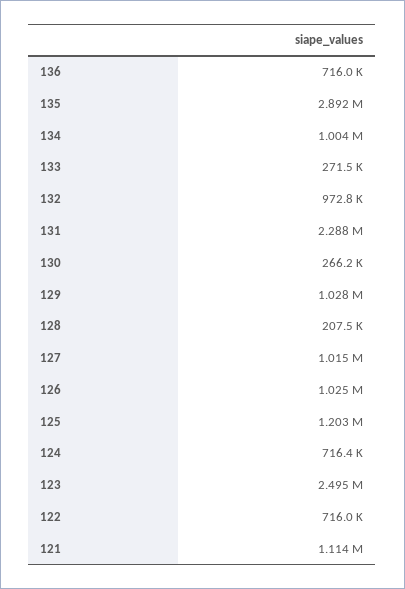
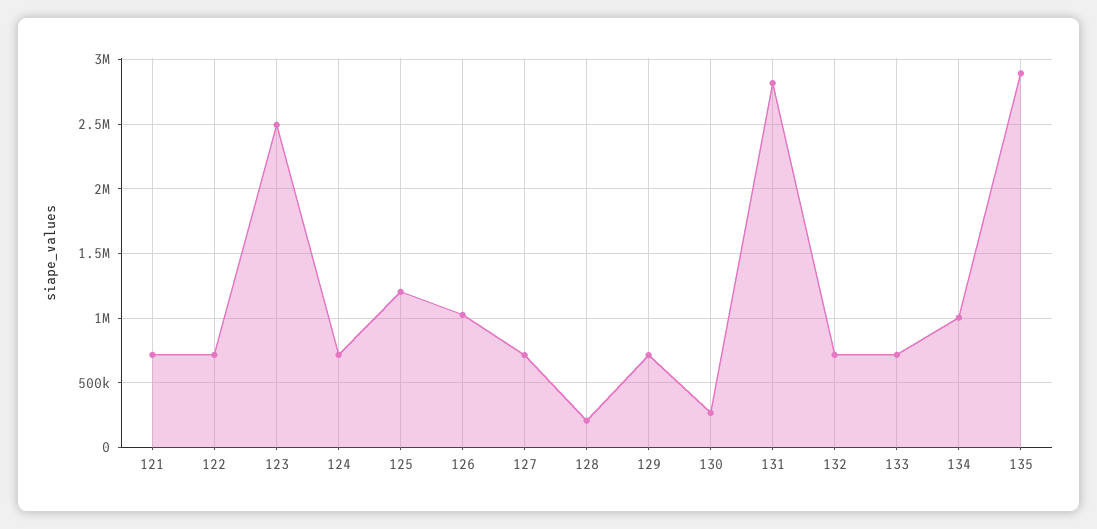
  {
-   "136": 716000,
    "135": 2892000,
    "134": 1004000,
-   "133": 271500,
+   "133": 700000,
-   "132": 972800,
+   "132": 700000,
-   "131": 2288000,
+   "131": 2800000,
    "130": 266200,
-   "129": 1028000,
+   "129": 700000,
    "128": 207500,
-   "127": 1015000,
+   "127": 700000,
    "126": 1025000,
    "125": 1203000,
    "124": 716400,
    "123": 2495000,
    "122": 716000,
-   "121": 1114000
+   "121": 700000
  }

